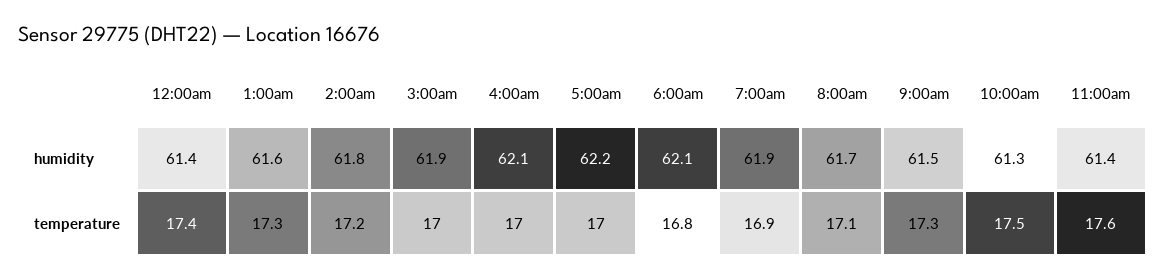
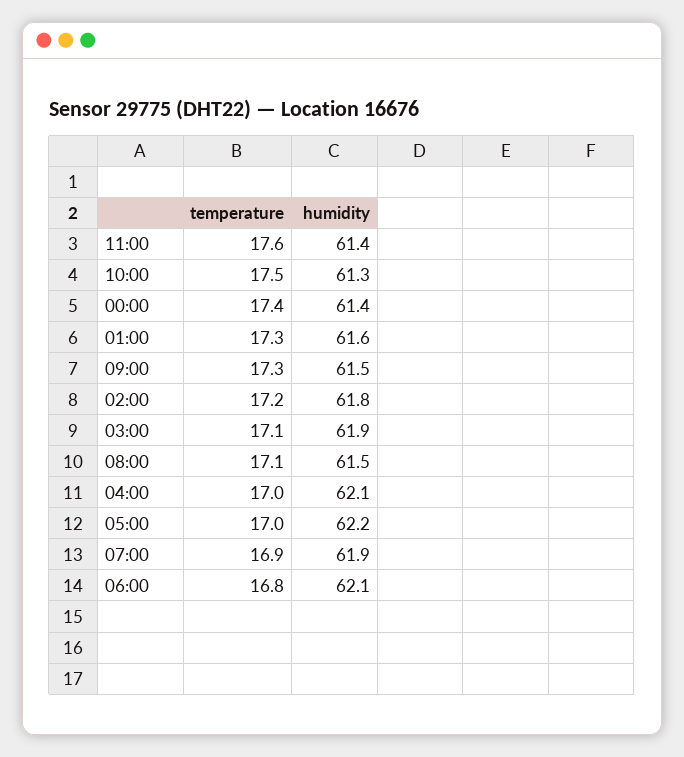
  {
    "12:00am": {
      "humidity": 61.4,
      "temperature": 17.4
    },
    "1:00am": {
      "humidity": 61.6,
      "temperature": 17.3
    },
    "2:00am": {
      "humidity": 61.8,
      "temperature": 17.2
    },
    "3:00am": {
      "humidity": 61.9,
-     "temperature": 17
+     "temperature": 17.1
    },
    "4:00am": {
      "humidity": 62.1,
      "temperature": 17
    },
    "5:00am": {
      "humidity": 62.2,
      "temperature": 17
    },
    "6:00am": {
      "humidity": 62.1,
      "temperature": 16.8
    },
    "7:00am": {
      "humidity": 61.9,
      "temperature": 16.9
    },
    "8:00am": {
-     "humidity": 61.7,
+     "humidity": 61.5,
      "temperature": 17.1
    },
    "9:00am": {
      "humidity": 61.5,
      "temperature": 17.3
    },
    "10:00am": {
      "humidity": 61.3,
      "temperature": 17.5
    },
    "11:00am": {
      "humidity": 61.4,
      "temperature": 17.6
    }
  }

